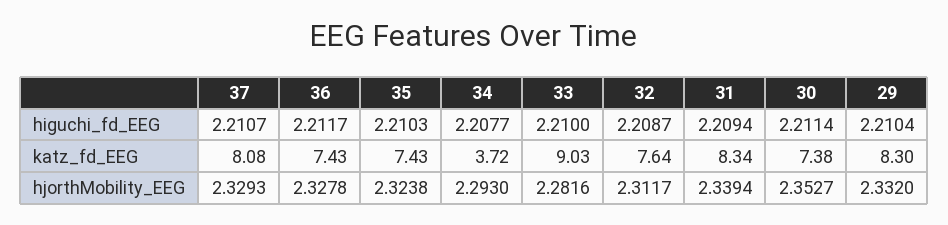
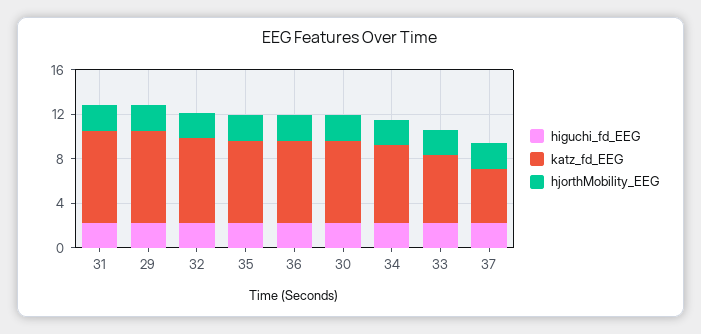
  {
    "higuchi_fd_EEG": {
      "37": 2.2107,
      "36": 2.2117,
      "35": 2.2103,
      "34": 2.2077,
      "33": 2.21,
      "32": 2.2087,
      "31": 2.2094,
      "30": 2.2114,
      "29": 2.2104
    },
    "katz_fd_EEG": {
-     "37": 8.08,
+     "37": 5,
      "36": 7.43,
      "35": 7.43,
-     "34": 3.72,
+     "34": 7,
-     "33": 9.03,
+     "33": 6,
      "32": 7.64,
      "31": 8.34,
      "30": 7.38,
      "29": 8.3
    },
    "hjorthMobility_EEG": {
      "37": 2.3293,
      "36": 2.3278,
      "35": 2.3238,
      "34": 2.293,
      "33": 2.2816,
      "32": 2.3117,
      "31": 2.3394,
      "30": 2.3527,
      "29": 2.332
    }
  }

